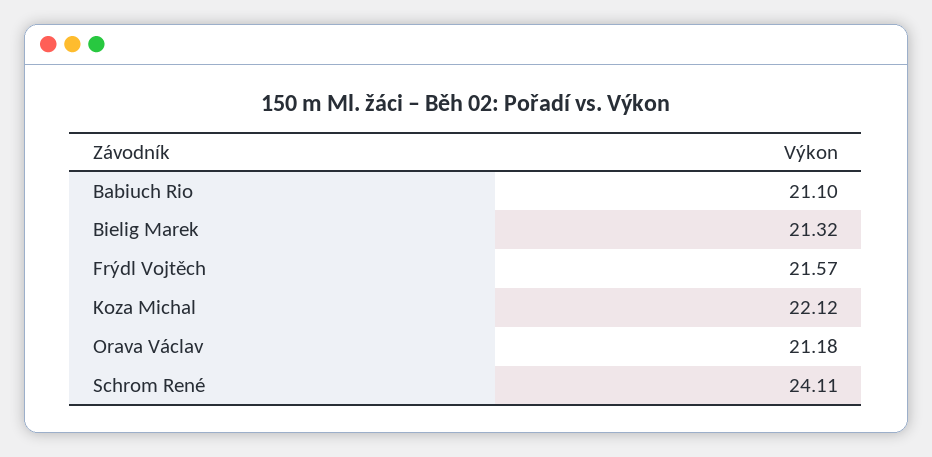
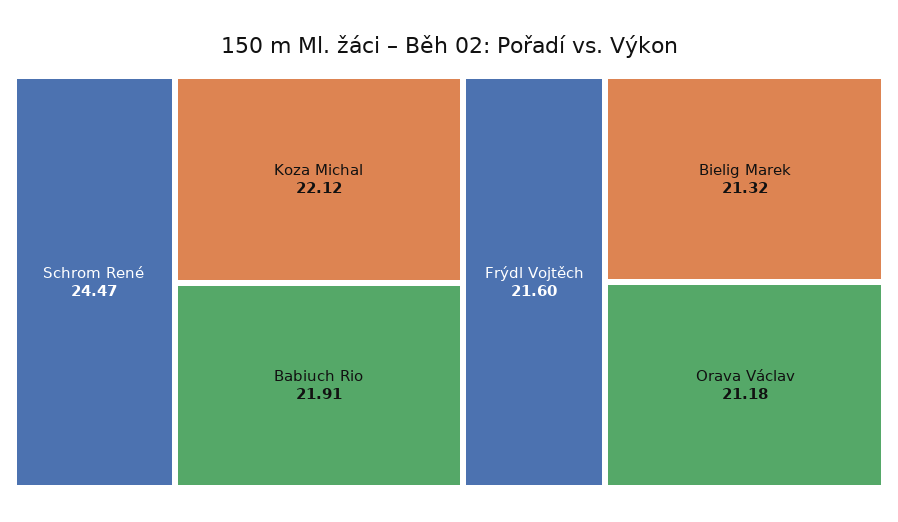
  {
-   "Babiuch Rio": 21.1,
+   "Babiuch Rio": 21.91,
    "Bielig Marek": 21.32,
-   "Frýdl Vojtěch": 21.57,
+   "Frýdl Vojtěch": 21.6,
    "Koza Michal": 22.12,
    "Orava Václav": 21.18,
-   "Schrom René": 24.11
+   "Schrom René": 24.47
  }

